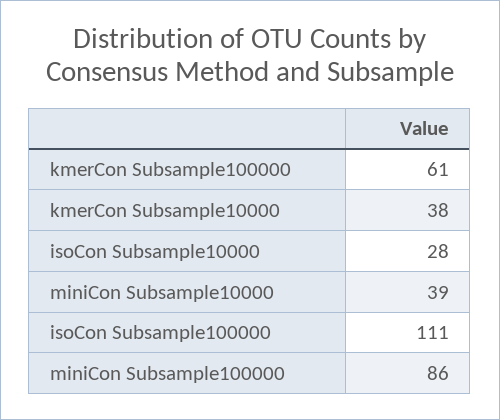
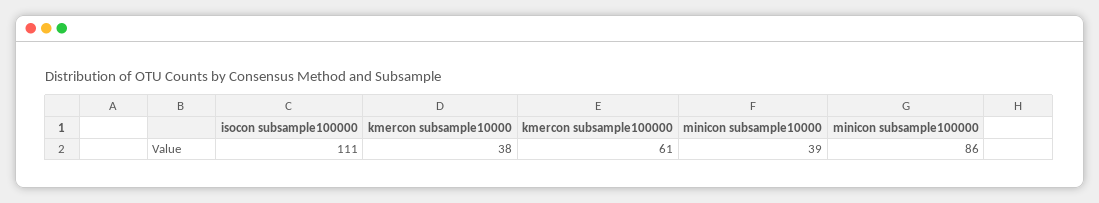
  {
    "kmerCon Subsample100000": 61,
    "kmerCon Subsample10000": 38,
-   "isoCon Subsample10000": 28,
    "miniCon Subsample10000": 39,
    "isoCon Subsample100000": 111,
    "miniCon Subsample100000": 86
  }

